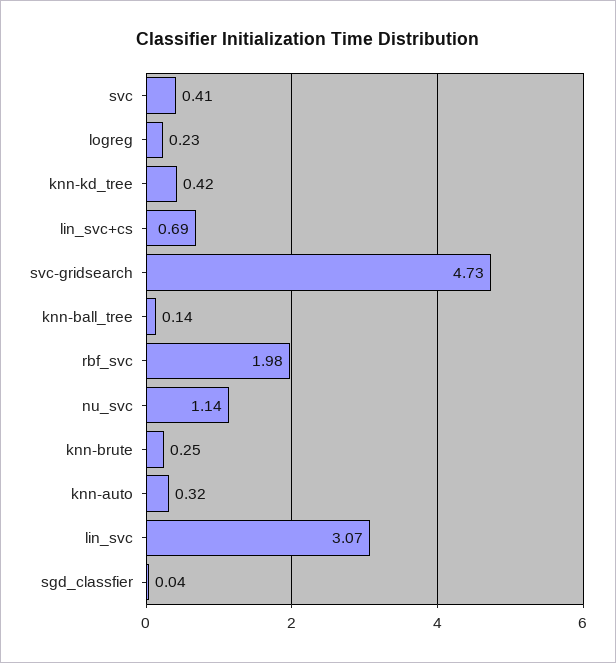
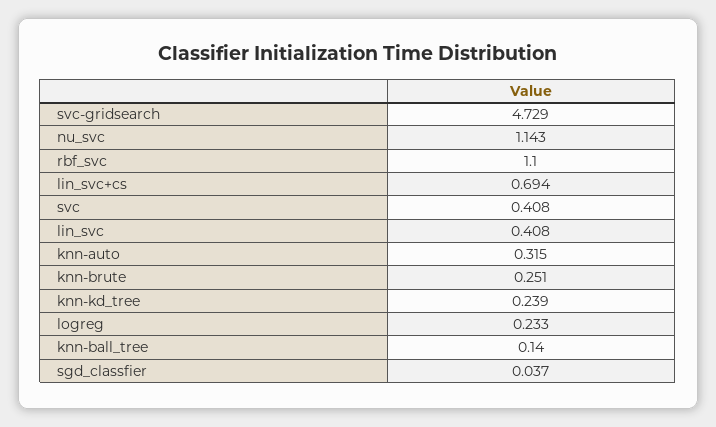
  {
    "svc": 0.408,
    "logreg": 0.233,
-   "knn-kd_tree": 0.42,
+   "knn-kd_tree": 0.239,
    "lin_svc+cs": 0.694,
    "svc-gridsearch": 4.729,
    "knn-ball_tree": 0.14,
-   "rbf_svc": 1.98,
+   "rbf_svc": 1.1,
    "nu_svc": 1.143,
    "knn-brute": 0.251,
    "knn-auto": 0.315,
-   "lin_svc": 3.07,
+   "lin_svc": 0.408,
    "sgd_classfier": 0.037
  }

